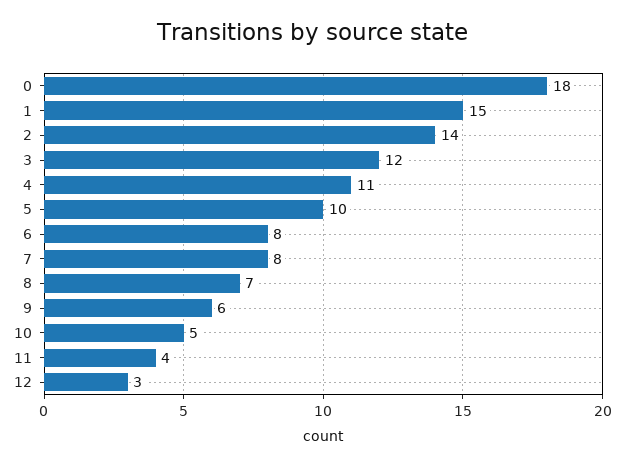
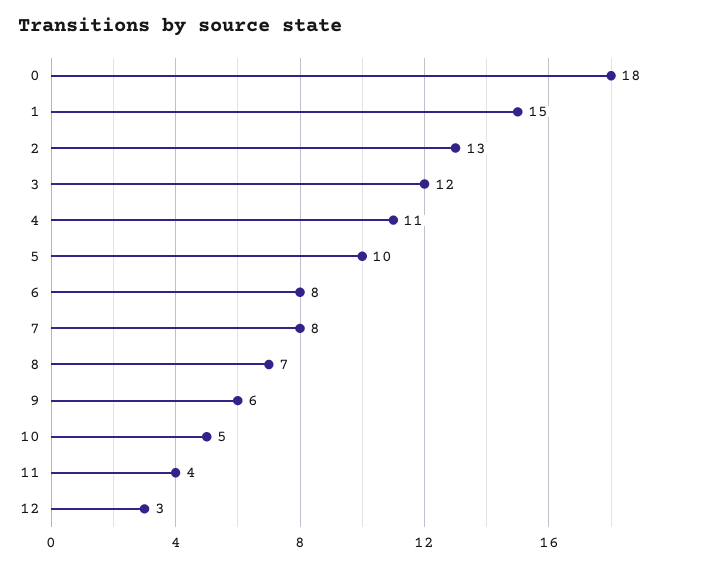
  {
    "0": 18,
    "1": 15,
-   "2": 14,
+   "2": 13,
    "3": 12,
    "4": 11,
    "5": 10,
    "6": 8,
    "7": 8,
    "8": 7,
    "9": 6,
    "10": 5,
    "11": 4,
    "12": 3
  }

